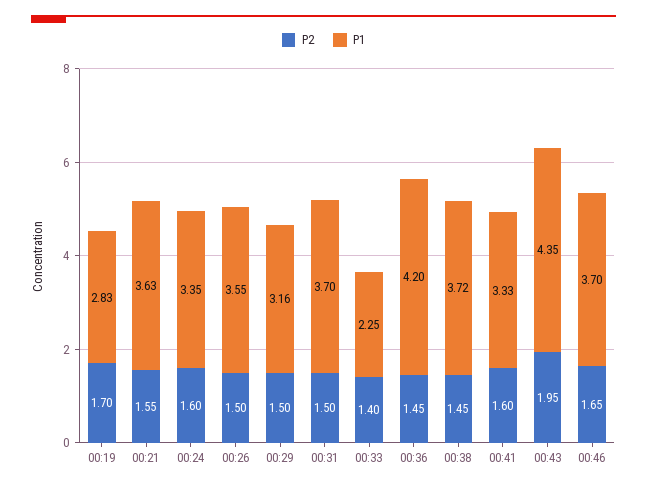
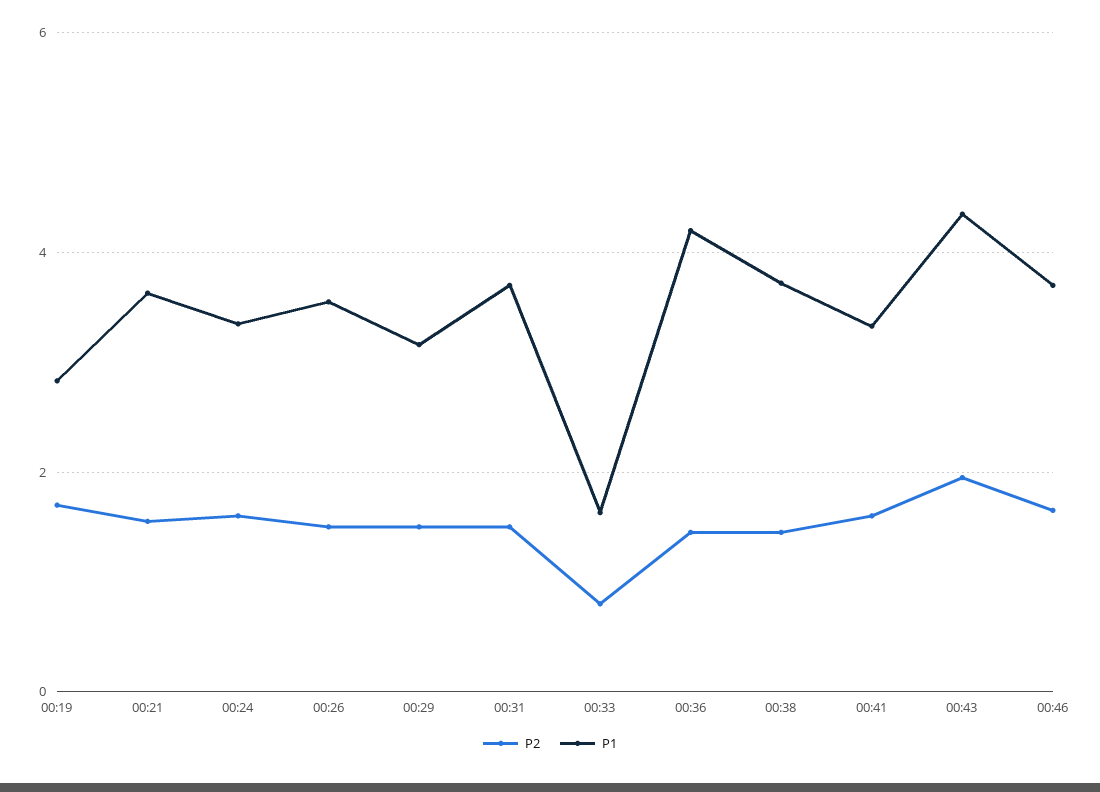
  {
    "P2": {
      "00:19": 1.7,
      "00:21": 1.55,
      "00:24": 1.6,
      "00:26": 1.5,
      "00:29": 1.5,
      "00:31": 1.5,
-     "00:33": 1.4,
+     "00:33": 0.8,
      "00:36": 1.45,
      "00:38": 1.45,
      "00:41": 1.6,
      "00:43": 1.95,
      "00:46": 1.65
    },
    "P1": {
      "00:19": 2.83,
      "00:21": 3.63,
      "00:24": 3.35,
      "00:26": 3.55,
      "00:29": 3.16,
      "00:31": 3.7,
-     "00:33": 2.25,
+     "00:33": 1.6,
      "00:36": 4.2,
      "00:38": 3.72,
      "00:41": 3.33,
      "00:43": 4.35,
      "00:46": 3.7
    }
  }

